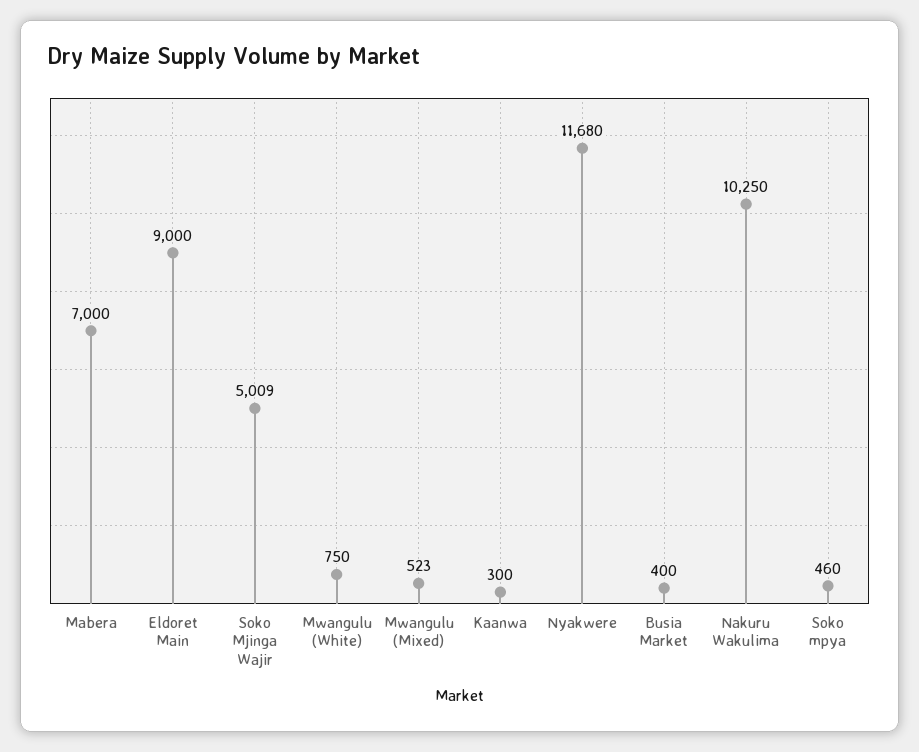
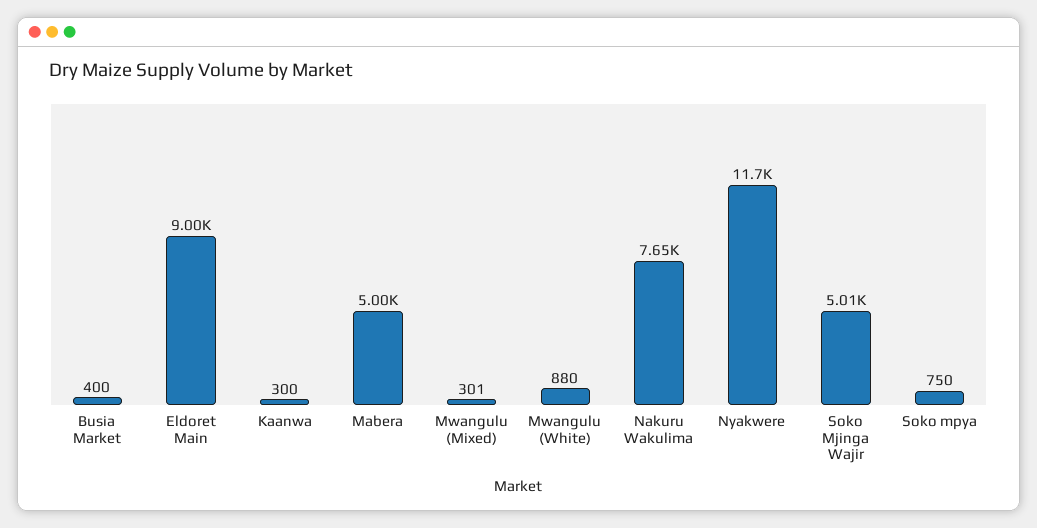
  {
-   "Mabera": 7000,
+   "Mabera": 5000,
    "Eldoret Main": 9000,
    "Soko Mjinga Wajir": 5009,
-   "Mwangulu (White)": 750,
+   "Mwangulu (White)": 880,
-   "Mwangulu (Mixed)": 523,
+   "Mwangulu (Mixed)": 301,
    "Kaanwa": 300,
    "Nyakwere": 11680,
    "Busia Market": 400,
-   "Nakuru Wakulima": 10250,
+   "Nakuru Wakulima": 7650,
-   "Soko mpya": 460
+   "Soko mpya": 750
  }

